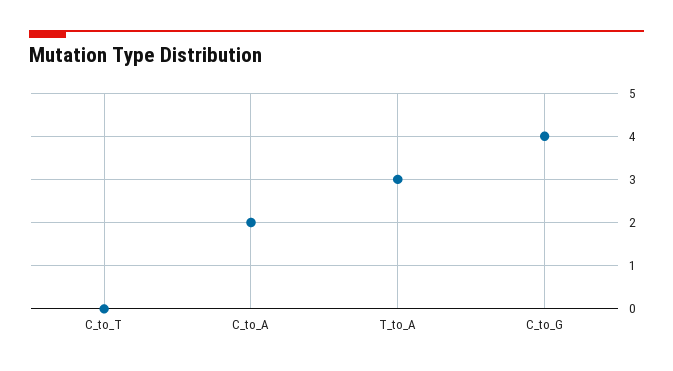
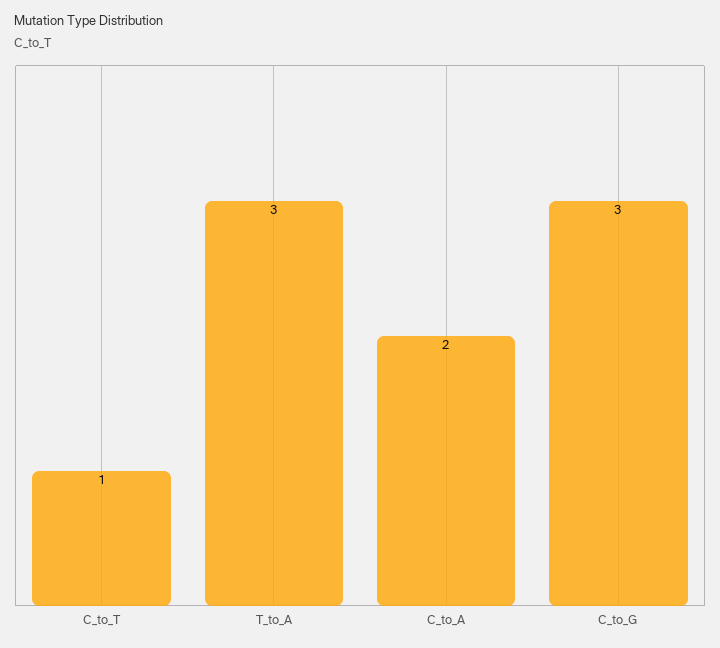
  {
-   "C_to_T": 0,
+   "C_to_T": 1,
    "C_to_A": 2,
    "T_to_A": 3,
-   "C_to_G": 4
+   "C_to_G": 3
  }

